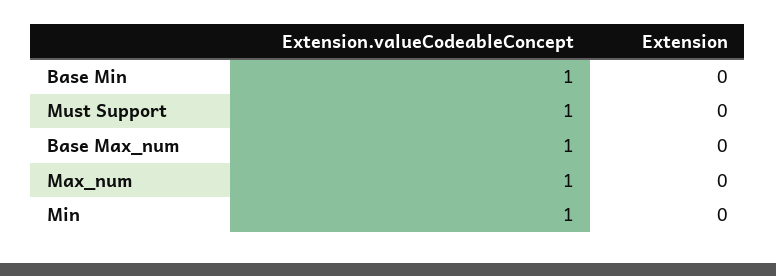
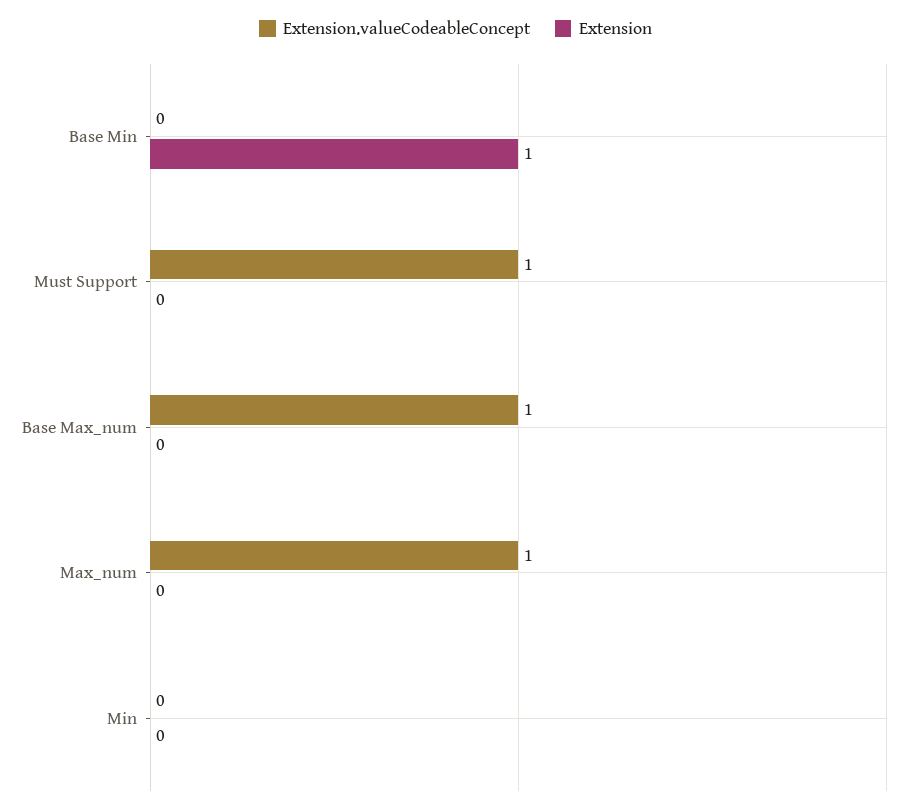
  {
    "Extension.valueCodeableConcept": {
-     "Base Min": 1,
+     "Base Min": 0,
      "Must Support": 1,
      "Base Max_num": 1,
      "Max_num": 1,
-     "Min": 1
+     "Min": 0
    },
    "Extension": {
-     "Base Min": 0,
+     "Base Min": 1,
      "Must Support": 0,
      "Base Max_num": 0,
      "Max_num": 0,
      "Min": 0
    }
  }

